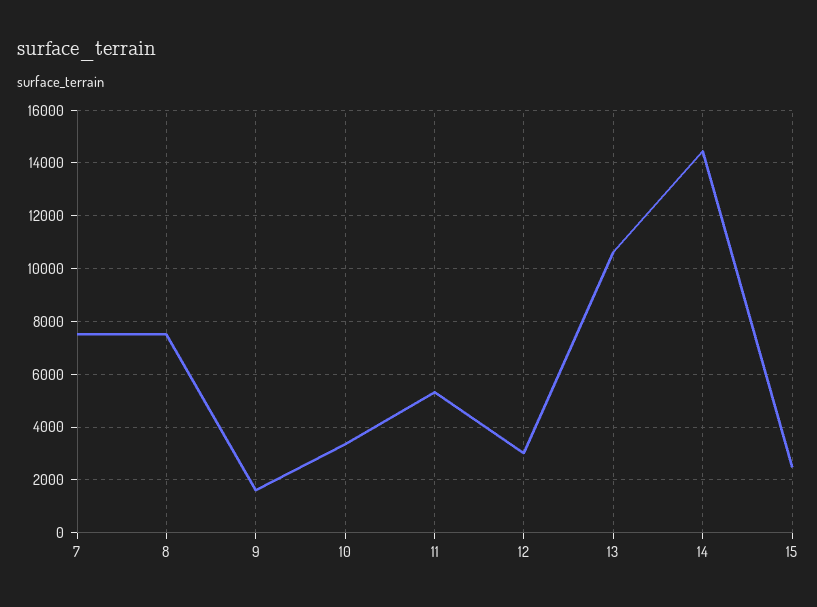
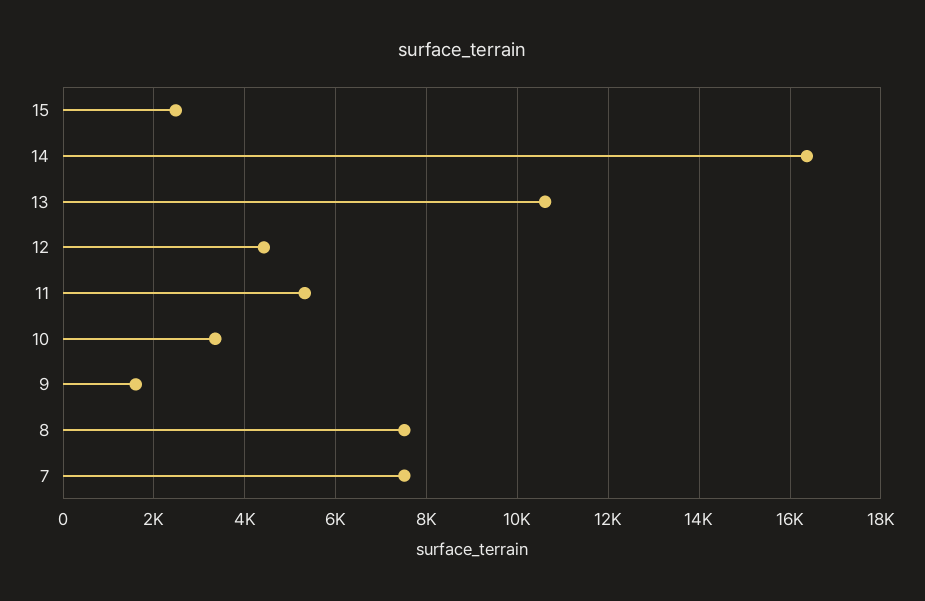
  {
    "7": 7600,
    "8": 7600,
    "9": 1600,
    "10": 3400,
    "11": 5400,
-   "12": 3000,
+   "12": 4400,
    "13": 10600,
-   "14": 14500,
+   "14": 16400,
    "15": 2400
  }

